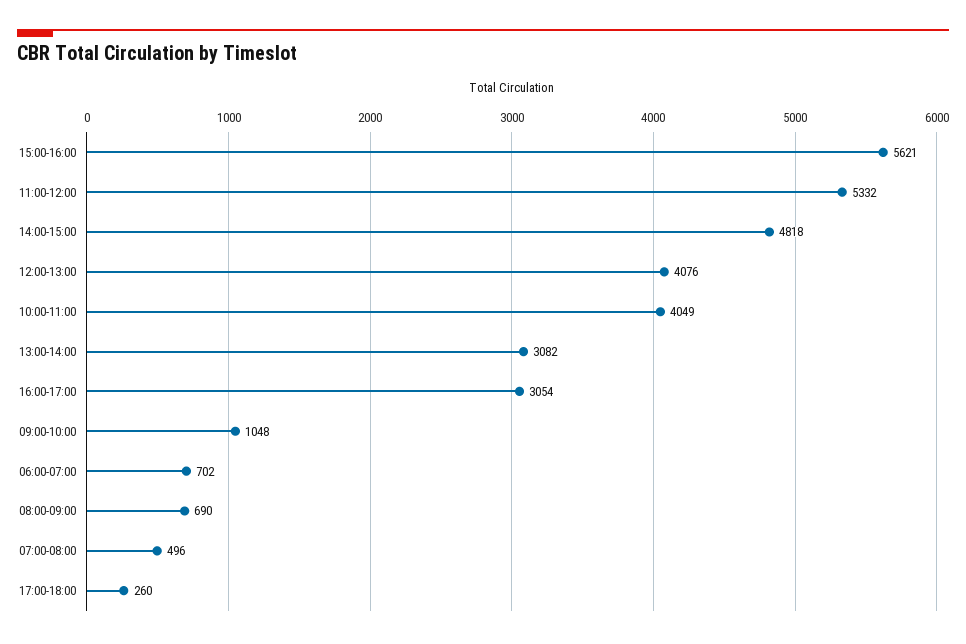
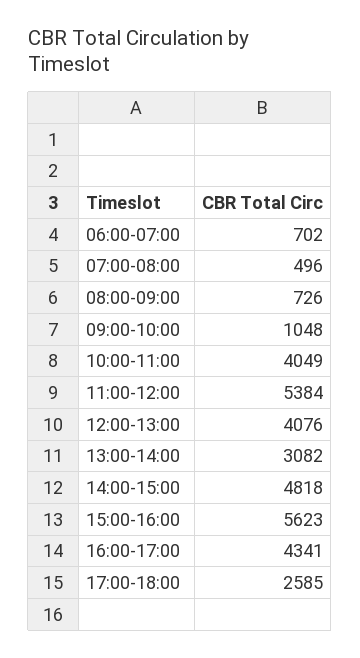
  {
-   "15:00-16:00": 5621,
+   "15:00-16:00": 5623,
-   "11:00-12:00": 5332,
+   "11:00-12:00": 5384,
    "14:00-15:00": 4818,
    "12:00-13:00": 4076,
    "10:00-11:00": 4049,
    "13:00-14:00": 3082,
-   "16:00-17:00": 3054,
+   "16:00-17:00": 4341,
    "09:00-10:00": 1048,
    "06:00-07:00": 702,
-   "08:00-09:00": 690,
+   "08:00-09:00": 726,
    "07:00-08:00": 496,
-   "17:00-18:00": 260
+   "17:00-18:00": 2585
  }

